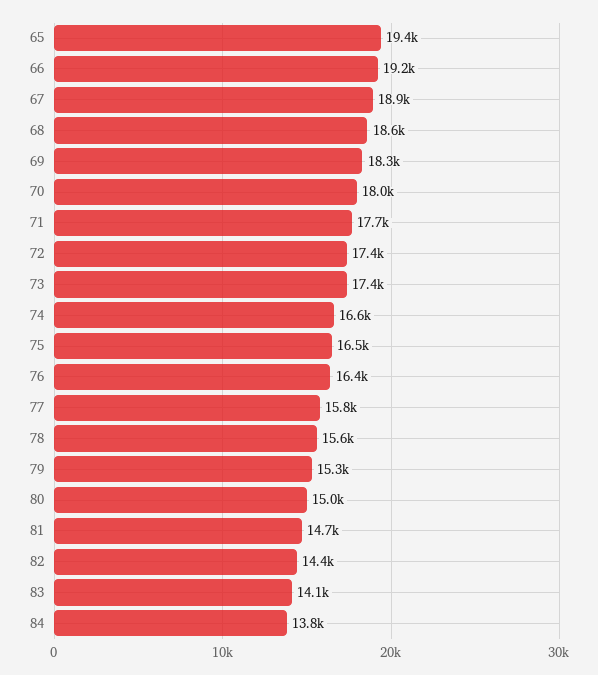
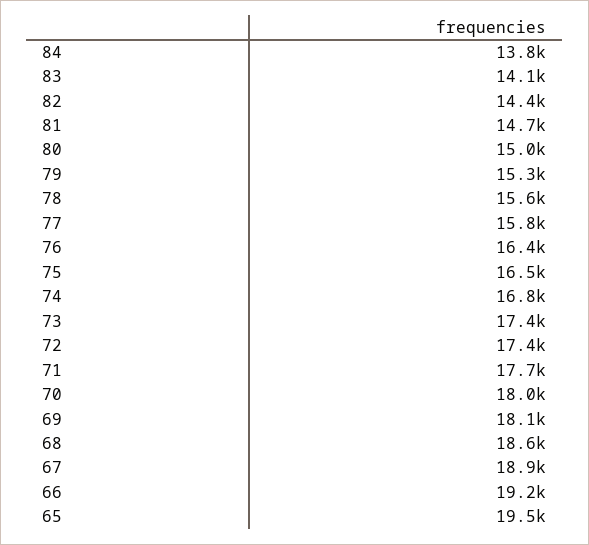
  {
-   "65": 19400,
+   "65": 19500,
    "66": 19200,
    "67": 18900,
    "68": 18600,
-   "69": 18300,
+   "69": 18100,
    "70": 18000,
    "71": 17700,
    "72": 17400,
    "73": 17400,
-   "74": 16600,
+   "74": 16800,
    "75": 16500,
    "76": 16400,
    "77": 15800,
    "78": 15600,
    "79": 15300,
    "80": 15000,
    "81": 14700,
    "82": 14400,
    "83": 14100,
    "84": 13800
  }

